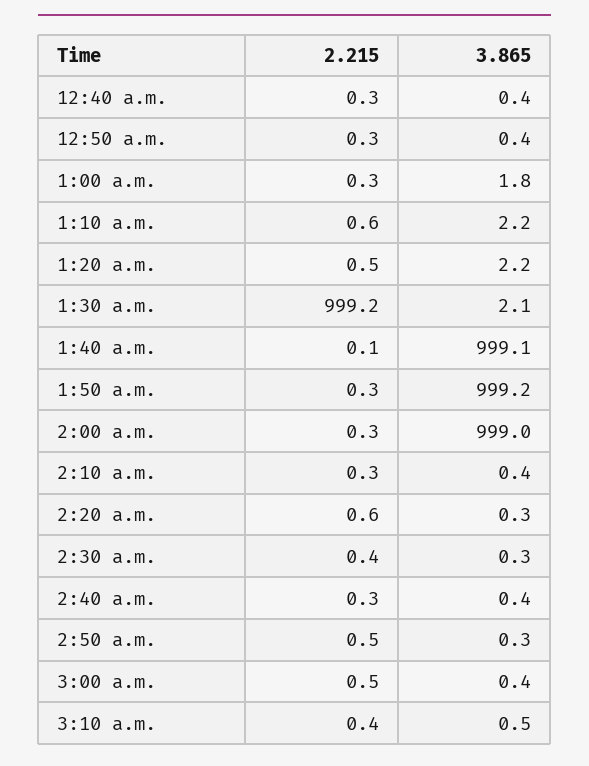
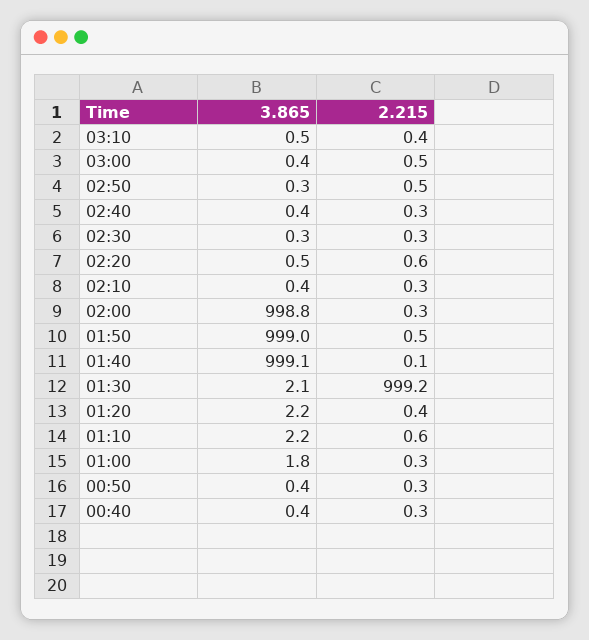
  {
    "2.215": {
      "12:40 a.m.": 0.3,
      "12:50 a.m.": 0.3,
      "1:00 a.m.": 0.3,
      "1:10 a.m.": 0.6,
-     "1:20 a.m.": 0.5,
+     "1:20 a.m.": 0.4,
      "1:30 a.m.": 999.2,
      "1:40 a.m.": 0.1,
-     "1:50 a.m.": 0.3,
+     "1:50 a.m.": 0.5,
      "2:00 a.m.": 0.3,
      "2:10 a.m.": 0.3,
      "2:20 a.m.": 0.6,
-     "2:30 a.m.": 0.4,
+     "2:30 a.m.": 0.3,
      "2:40 a.m.": 0.3,
      "2:50 a.m.": 0.5,
      "3:00 a.m.": 0.5,
      "3:10 a.m.": 0.4
    },
    "3.865": {
      "12:40 a.m.": 0.4,
      "12:50 a.m.": 0.4,
      "1:00 a.m.": 1.8,
      "1:10 a.m.": 2.2,
      "1:20 a.m.": 2.2,
      "1:30 a.m.": 2.1,
      "1:40 a.m.": 999.1,
-     "1:50 a.m.": 999.2,
+     "1:50 a.m.": 999,
-     "2:00 a.m.": 999,
+     "2:00 a.m.": 998.8,
      "2:10 a.m.": 0.4,
-     "2:20 a.m.": 0.3,
+     "2:20 a.m.": 0.5,
      "2:30 a.m.": 0.3,
      "2:40 a.m.": 0.4,
      "2:50 a.m.": 0.3,
      "3:00 a.m.": 0.4,
      "3:10 a.m.": 0.5
    }
  }

